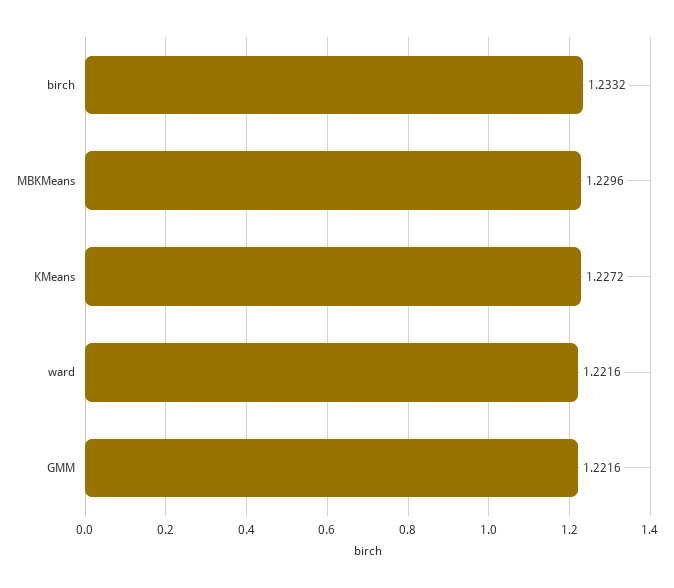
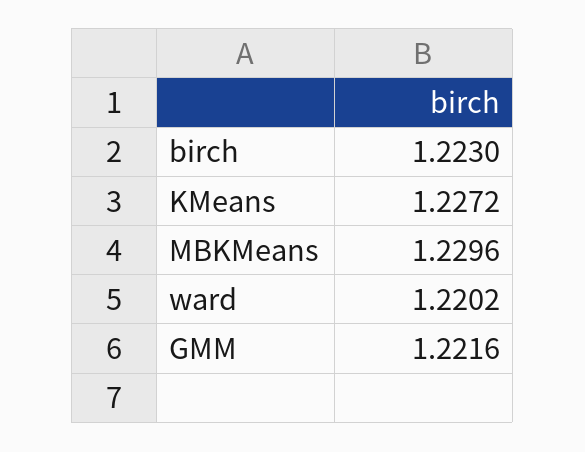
  {
-   "birch": 1.2332,
+   "birch": 1.223,
    "MBKMeans": 1.2296,
    "KMeans": 1.2272,
-   "ward": 1.2216,
+   "ward": 1.2202,
    "GMM": 1.2216
  }

